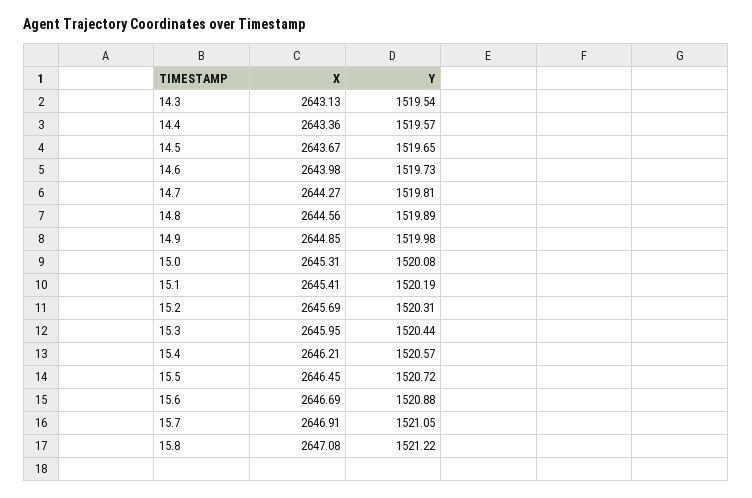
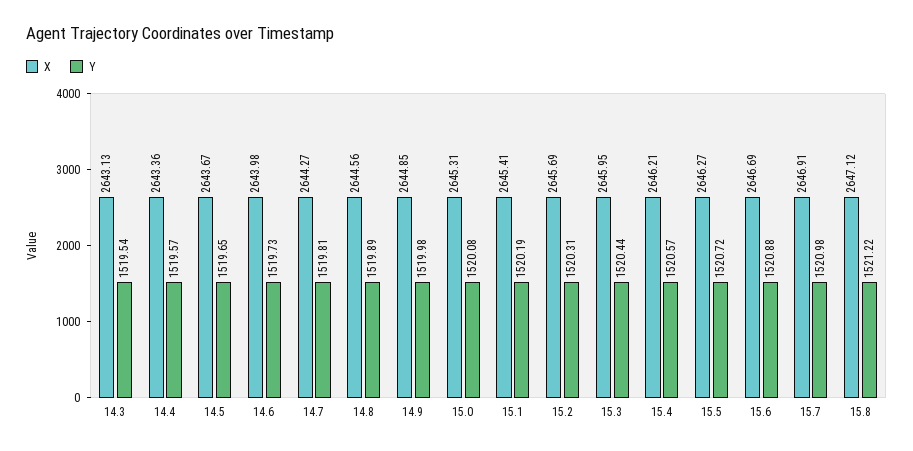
  {
    "X": {
      "14.3": 2643.13,
      "14.4": 2643.36,
      "14.5": 2643.67,
      "14.6": 2643.98,
      "14.7": 2644.27,
      "14.8": 2644.56,
      "14.9": 2644.85,
      "15.0": 2645.31,
      "15.1": 2645.41,
      "15.2": 2645.69,
      "15.3": 2645.95,
      "15.4": 2646.21,
-     "15.5": 2646.45,
+     "15.5": 2646.27,
      "15.6": 2646.69,
      "15.7": 2646.91,
-     "15.8": 2647.08
+     "15.8": 2647.12
    },
    "Y": {
      "14.3": 1519.54,
      "14.4": 1519.57,
      "14.5": 1519.65,
      "14.6": 1519.73,
      "14.7": 1519.81,
      "14.8": 1519.89,
      "14.9": 1519.98,
      "15.0": 1520.08,
      "15.1": 1520.19,
      "15.2": 1520.31,
      "15.3": 1520.44,
      "15.4": 1520.57,
      "15.5": 1520.72,
      "15.6": 1520.88,
-     "15.7": 1521.05,
+     "15.7": 1520.98,
      "15.8": 1521.22
    }
  }

